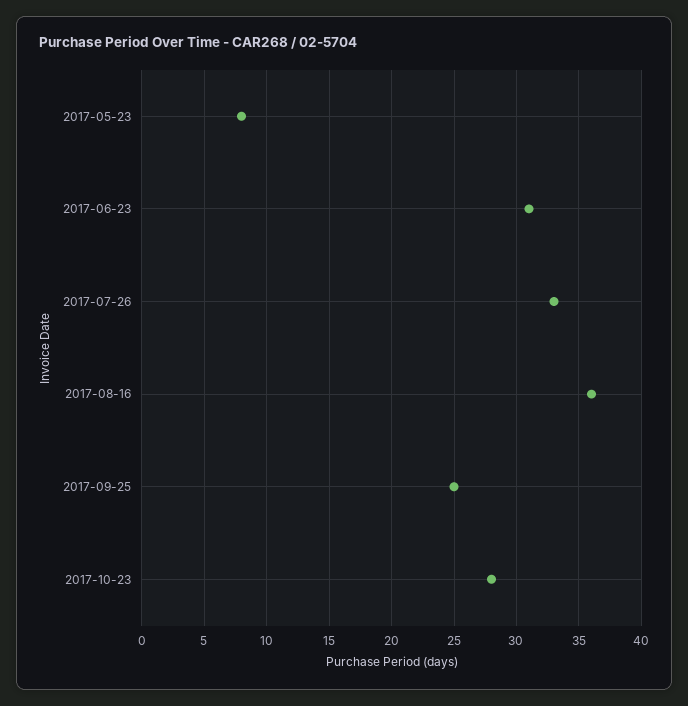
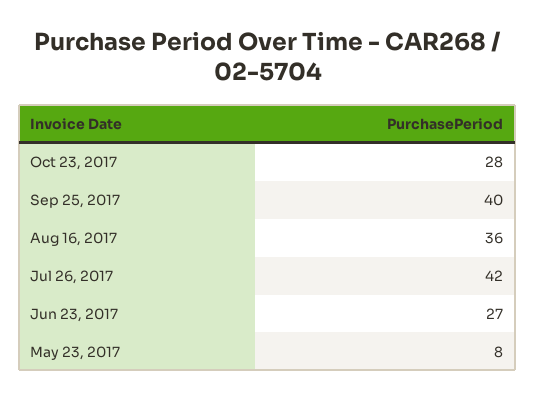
  {
    "2017-05-23": 8,
-   "2017-06-23": 31,
+   "2017-06-23": 27,
-   "2017-07-26": 33,
+   "2017-07-26": 42,
    "2017-08-16": 36,
-   "2017-09-25": 25,
+   "2017-09-25": 40,
    "2017-10-23": 28
  }

